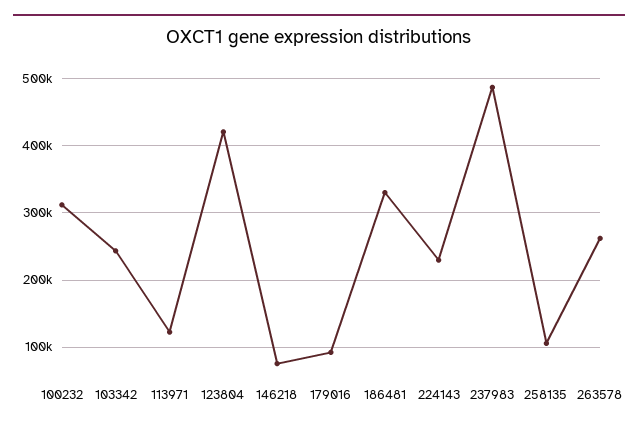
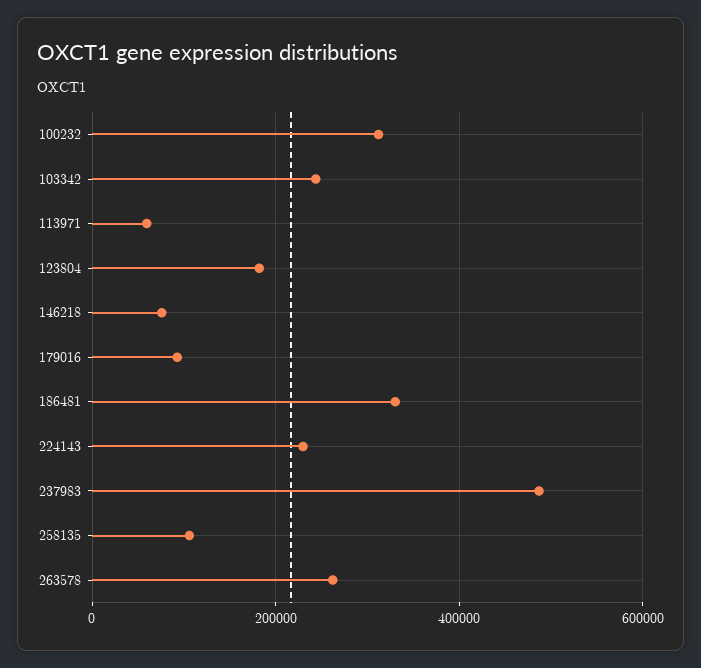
  {
    "100232": 310000,
    "103342": 240000,
-   "113971": 120000,
+   "113971": 60000,
-   "123804": 420000,
+   "123804": 180000,
    "146218": 80000,
    "179016": 90000,
    "186481": 330000,
    "224143": 230000,
    "237983": 490000,
    "258135": 110000,
    "263578": 260000
  }

